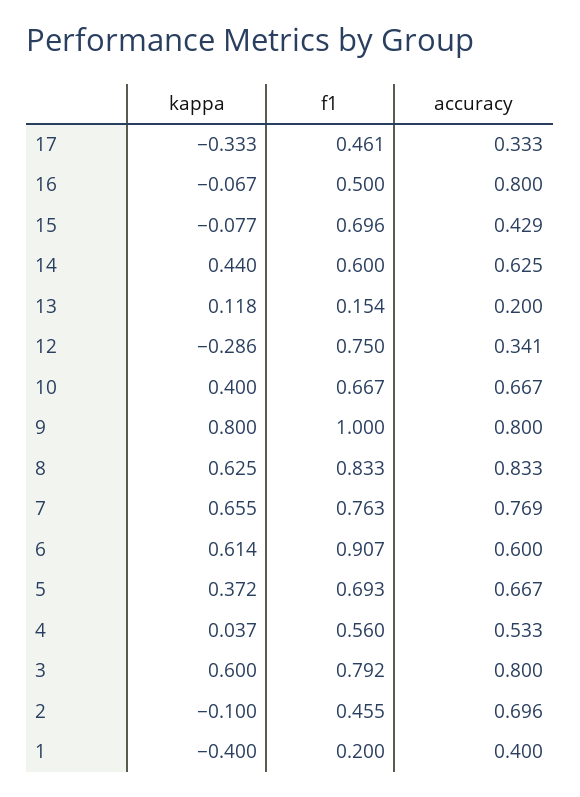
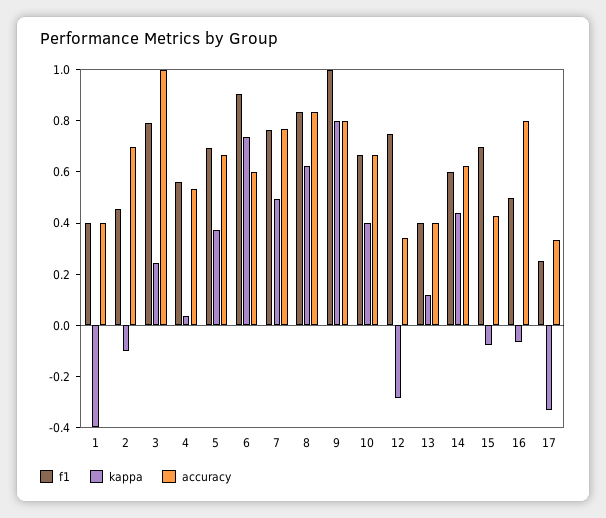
  {
    "kappa": {
      "17": -0.333,
      "16": -0.067,
      "15": -0.077,
      "14": 0.44,
      "13": 0.118,
      "12": -0.286,
      "10": 0.4,
      "9": 0.8,
      "8": 0.625,
-     "7": 0.655,
+     "7": 0.5,
-     "6": 0.614,
+     "6": 0.75,
      "5": 0.372,
      "4": 0.037,
-     "3": 0.6,
+     "3": 0.25,
      "2": -0.1,
      "1": -0.4
    },
    "f1": {
-     "17": 0.461,
+     "17": 0.25,
      "16": 0.5,
      "15": 0.696,
      "14": 0.6,
-     "13": 0.154,
+     "13": 0.4,
      "12": 0.75,
      "10": 0.667,
      "9": 1,
      "8": 0.833,
      "7": 0.763,
      "6": 0.907,
      "5": 0.693,
      "4": 0.56,
      "3": 0.792,
      "2": 0.455,
-     "1": 0.2
+     "1": 0.4
    },
    "accuracy": {
      "17": 0.333,
      "16": 0.8,
      "15": 0.429,
      "14": 0.625,
-     "13": 0.2,
+     "13": 0.4,
      "12": 0.341,
      "10": 0.667,
      "9": 0.8,
      "8": 0.833,
      "7": 0.769,
      "6": 0.6,
      "5": 0.667,
      "4": 0.533,
-     "3": 0.8,
+     "3": 1,
      "2": 0.696,
      "1": 0.4
    }
  }

